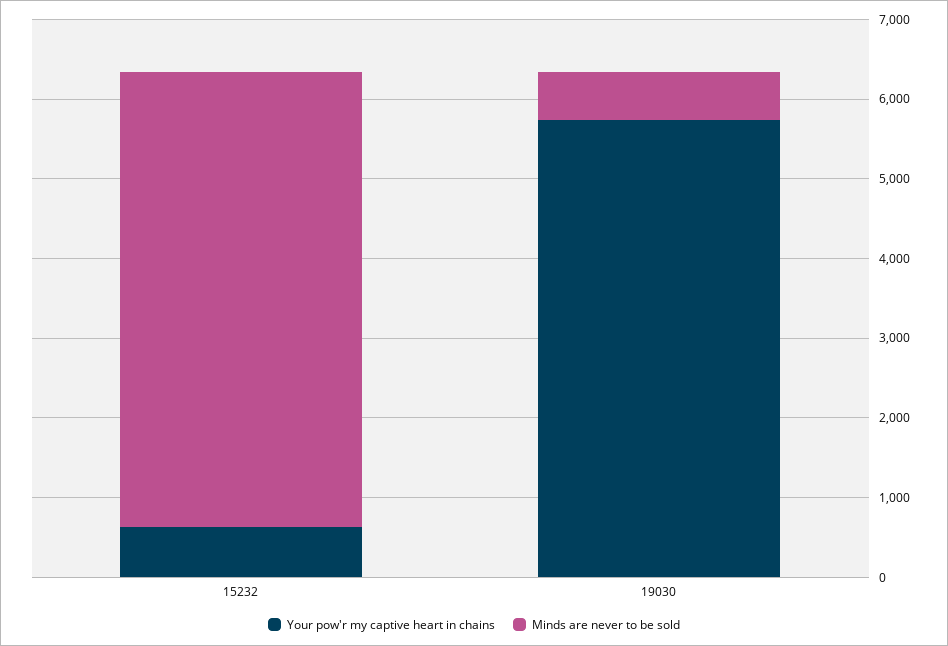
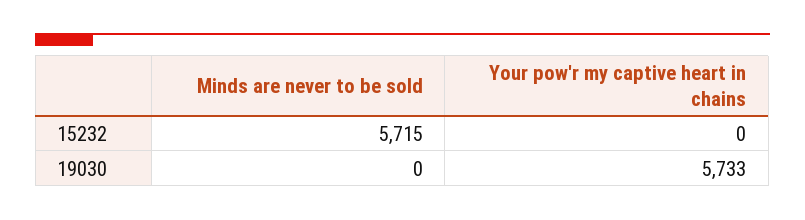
  {
    "Your pow'r my captive heart in chains": {
-     "15232": 600,
+     "15232": 0,
      "19030": 5733
    },
    "Minds are never to be sold": {
      "15232": 5715,
-     "19030": 600
+     "19030": 0
    }
  }

